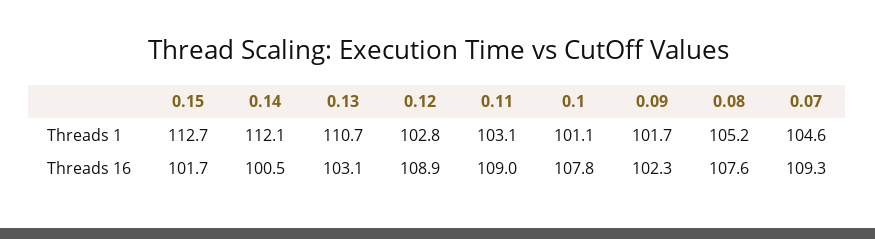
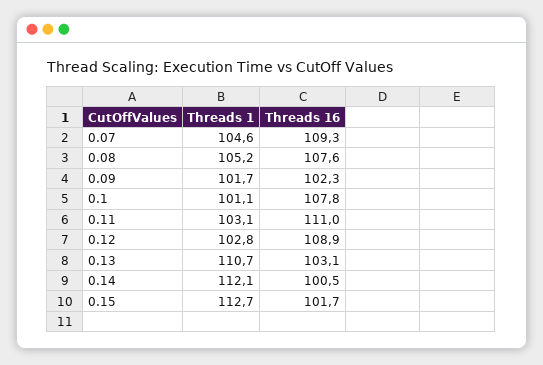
  {
    "0.15": {
      "Threads 1": 112.7,
      "Threads 16": 101.7
    },
    "0.14": {
      "Threads 1": 112.1,
      "Threads 16": 100.5
    },
    "0.13": {
      "Threads 1": 110.7,
      "Threads 16": 103.1
    },
    "0.12": {
      "Threads 1": 102.8,
      "Threads 16": 108.9
    },
    "0.11": {
      "Threads 1": 103.1,
-     "Threads 16": 109
+     "Threads 16": 111
    },
    "0.1": {
      "Threads 1": 101.1,
      "Threads 16": 107.8
    },
    "0.09": {
      "Threads 1": 101.7,
      "Threads 16": 102.3
    },
    "0.08": {
      "Threads 1": 105.2,
      "Threads 16": 107.6
    },
    "0.07": {
      "Threads 1": 104.6,
      "Threads 16": 109.3
    }
  }

